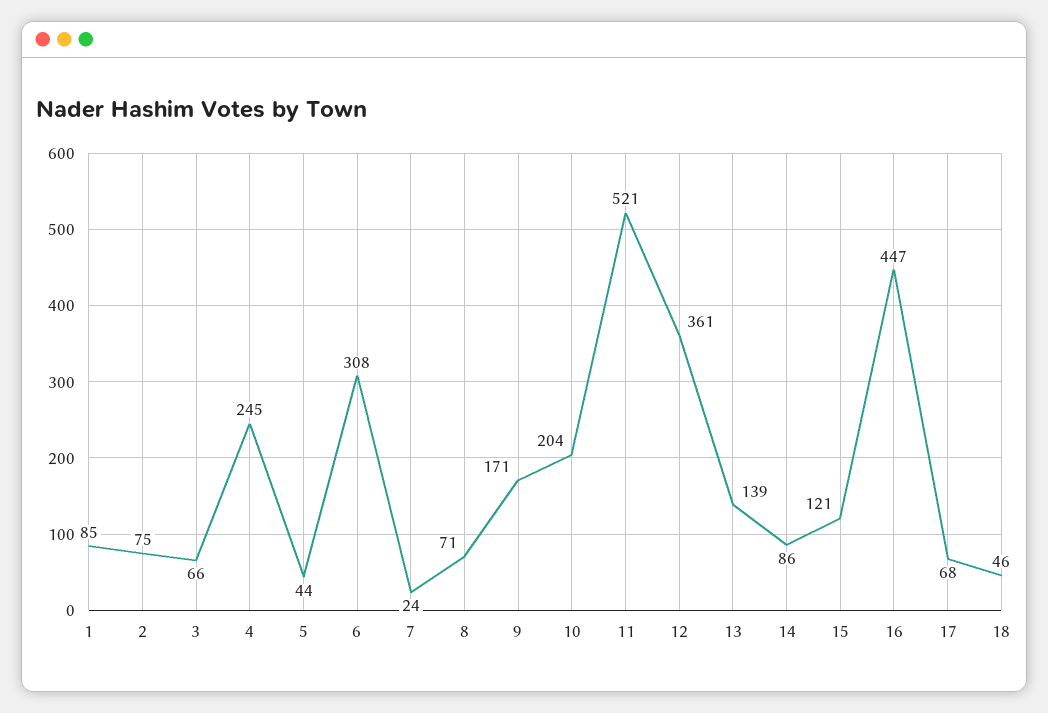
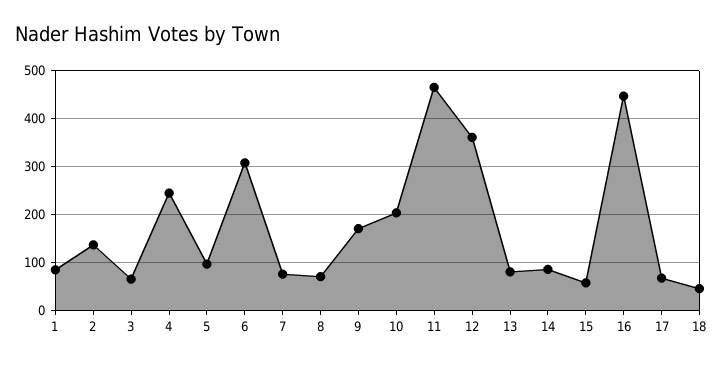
  {
    "1": 85,
-   "2": 75,
+   "2": 140,
    "3": 66,
    "4": 245,
-   "5": 44,
+   "5": 100,
    "6": 308,
-   "7": 24,
+   "7": 80,
    "8": 71,
    "9": 171,
    "10": 204,
-   "11": 521,
+   "11": 460,
    "12": 361,
-   "13": 139,
+   "13": 80,
    "14": 86,
-   "15": 121,
+   "15": 60,
    "16": 447,
    "17": 68,
    "18": 46
  }

